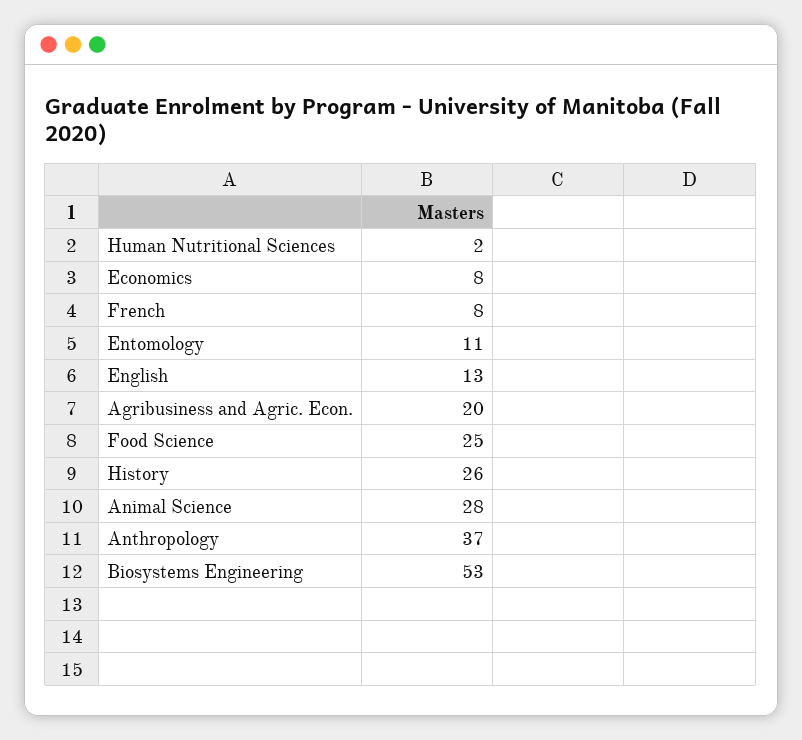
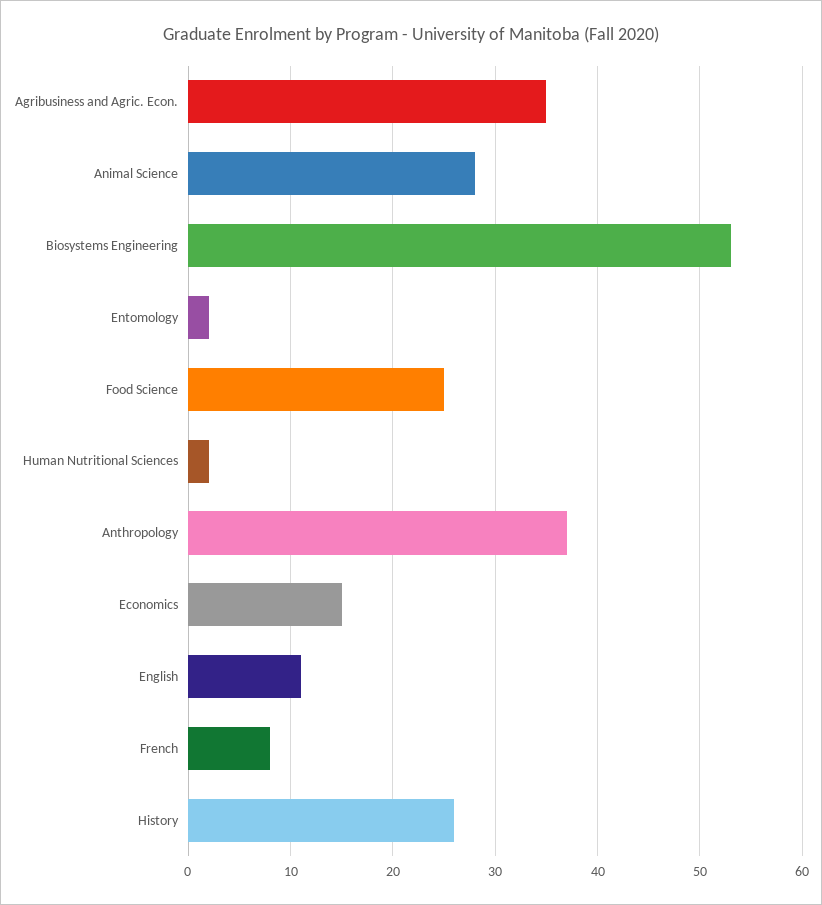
  {
    "Human Nutritional Sciences": 2,
-   "Economics": 8,
+   "Economics": 15,
    "French": 8,
-   "Entomology": 11,
+   "Entomology": 2,
-   "English": 13,
+   "English": 11,
-   "Agribusiness and Agric. Econ.": 20,
+   "Agribusiness and Agric. Econ.": 35,
    "Food Science": 25,
    "History": 26,
    "Animal Science": 28,
    "Anthropology": 37,
    "Biosystems Engineering": 53
  }

